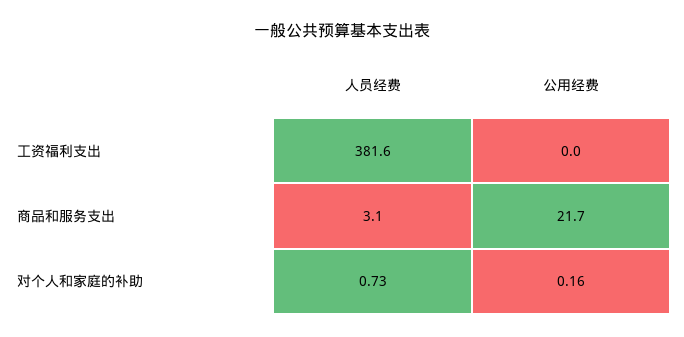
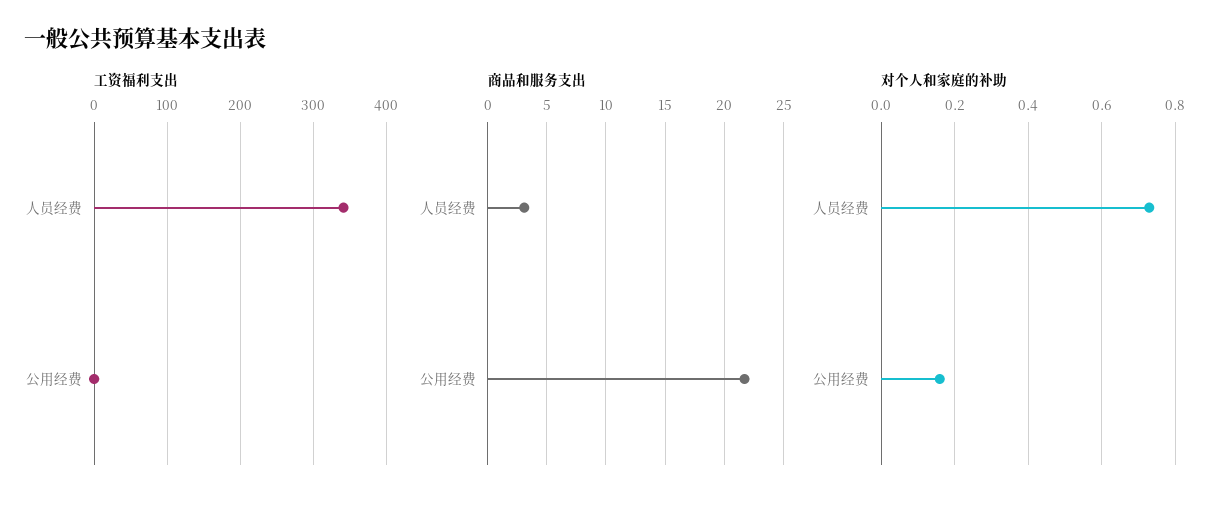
  {
    "工资福利支出": {
-     "人员经费": 381.6,
+     "人员经费": 340,
      "公用经费": 0
    },
    "商品和服务支出": {
      "人员经费": 3.1,
      "公用经费": 21.7
    },
    "对个人和家庭的补助": {
      "人员经费": 0.73,
      "公用经费": 0.16
    }
  }

